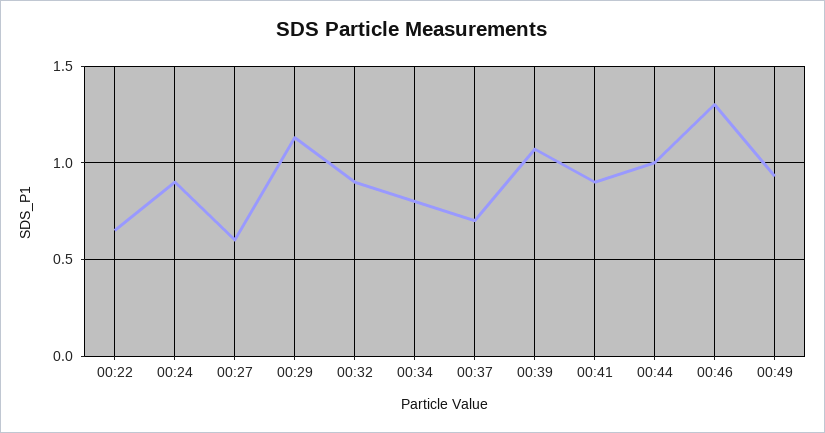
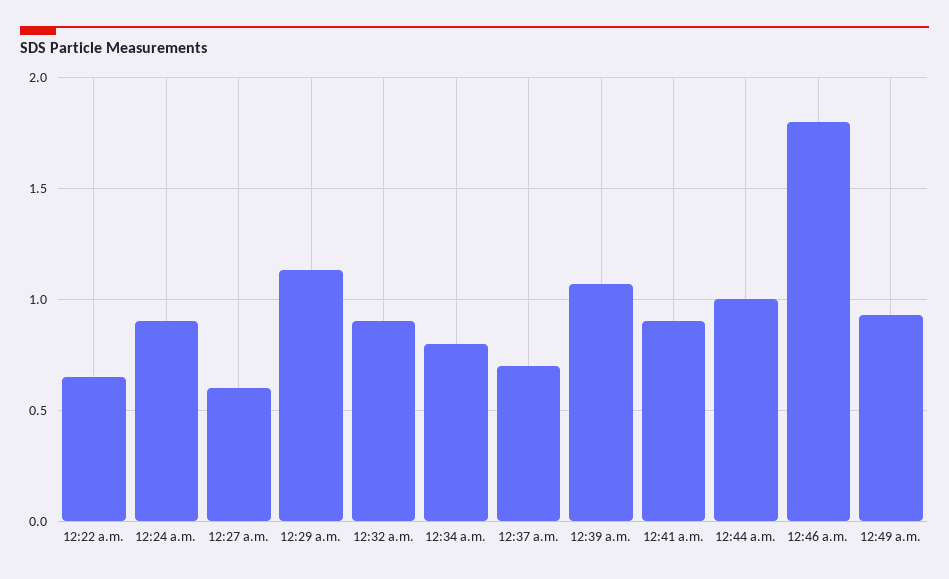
  {
    "00:22": 0.65,
    "00:24": 0.9,
    "00:27": 0.6,
    "00:29": 1.15,
    "00:32": 0.9,
    "00:34": 0.8,
    "00:37": 0.7,
    "00:39": 1.05,
    "00:41": 0.9,
    "00:44": 1,
-   "00:46": 1.3,
+   "00:46": 1.8,
    "00:49": 0.95
  }

